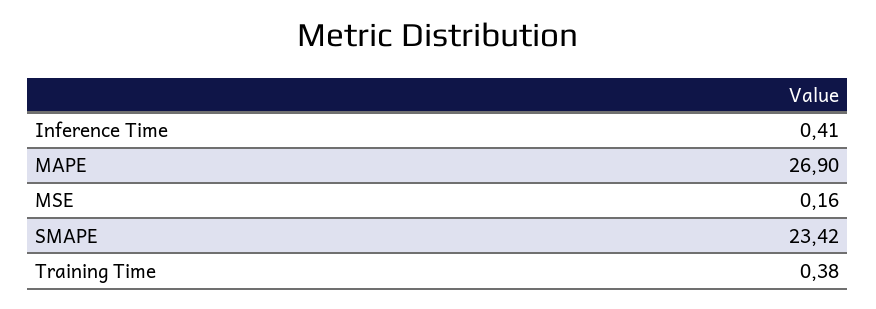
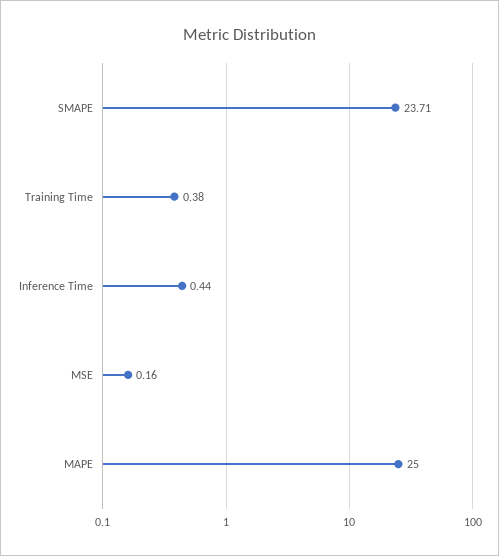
  {
-   "Inference Time": 0.41,
+   "Inference Time": 0.44,
-   "MAPE": 26.9,
+   "MAPE": 25,
    "MSE": 0.16,
-   "SMAPE": 23.42,
+   "SMAPE": 23.71,
    "Training Time": 0.38
  }

